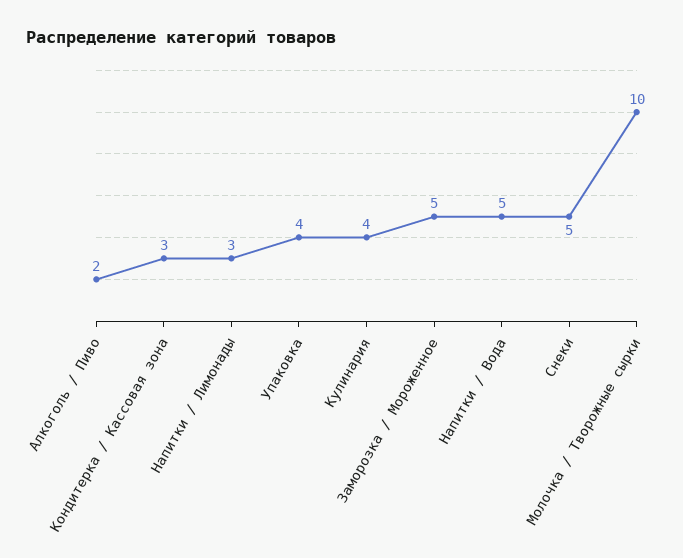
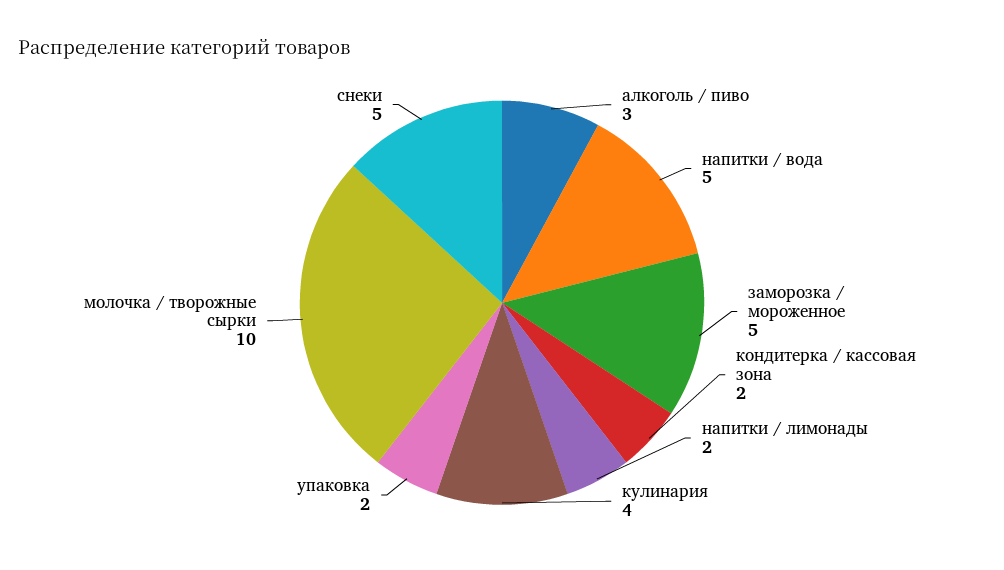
  {
-   "Алкоголь / Пиво": 2,
+   "Алкоголь / Пиво": 3,
-   "Кондитерка / Кассовая зона": 3,
+   "Кондитерка / Кассовая зона": 2,
-   "Напитки / Лимонады": 3,
+   "Напитки / Лимонады": 2,
-   "Упаковка": 4,
+   "Упаковка": 2,
    "Кулинария": 4,
    "Заморозка / Мороженное": 5,
    "Напитки / Вода": 5,
    "Снеки": 5,
    "Молочка / Творожные сырки": 10
  }

